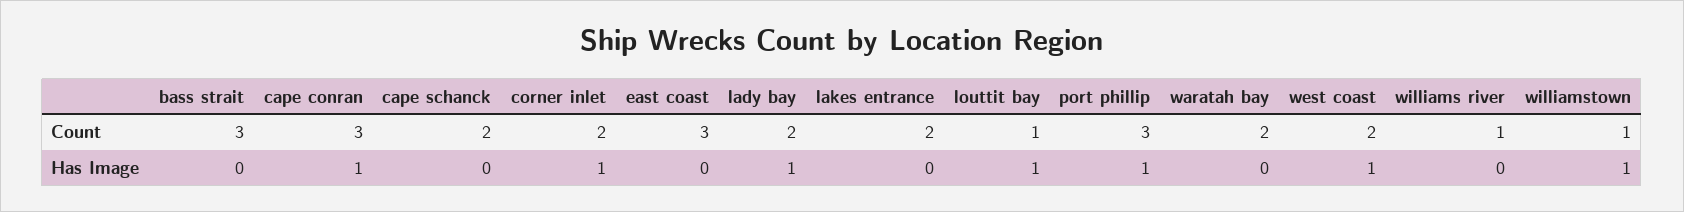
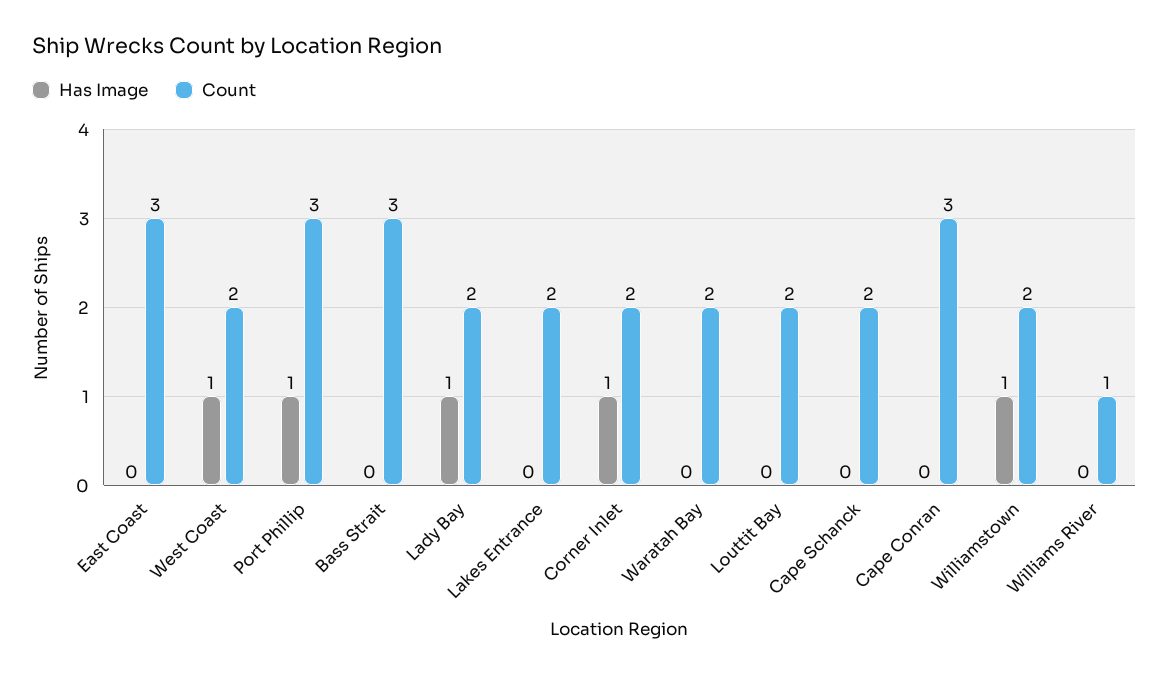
  {
    "Count": {
      "bass strait": 3,
      "cape conran": 3,
      "cape schanck": 2,
      "corner inlet": 2,
      "east coast": 3,
      "lady bay": 2,
      "lakes entrance": 2,
-     "louttit bay": 1,
+     "louttit bay": 2,
      "port phillip": 3,
      "waratah bay": 2,
      "west coast": 2,
      "williams river": 1,
-     "williamstown": 1
+     "williamstown": 2
    },
    "Has Image": {
      "bass strait": 0,
-     "cape conran": 1,
+     "cape conran": 0,
      "cape schanck": 0,
      "corner inlet": 1,
      "east coast": 0,
      "lady bay": 1,
      "lakes entrance": 0,
-     "louttit bay": 1,
+     "louttit bay": 0,
      "port phillip": 1,
      "waratah bay": 0,
      "west coast": 1,
      "williams river": 0,
      "williamstown": 1
    }
  }

